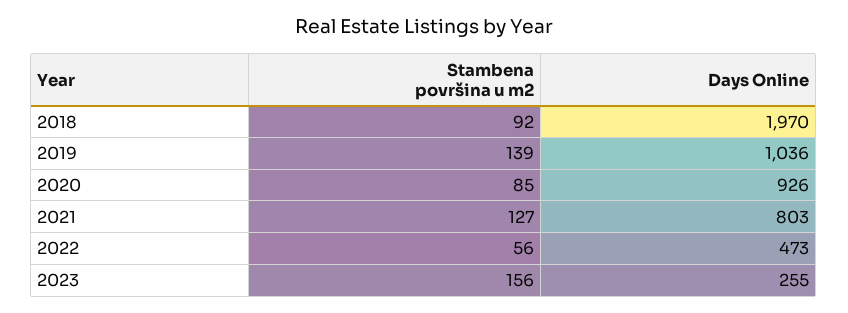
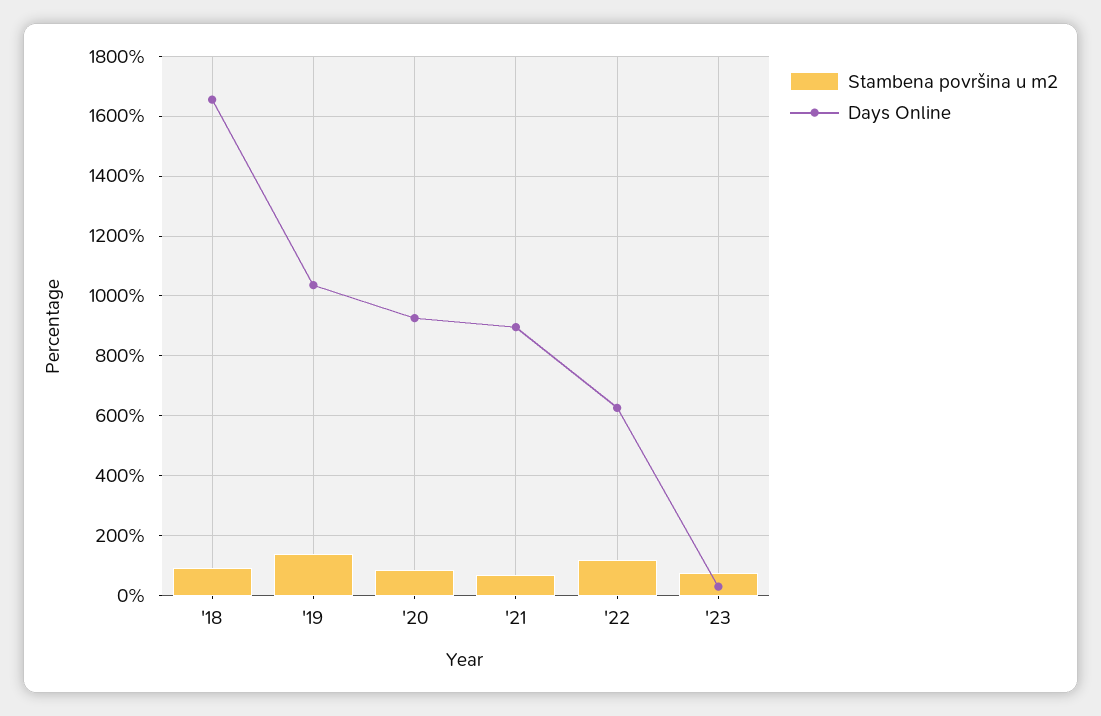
  {
    "Stambena površina u m2": {
      "2018": 92,
      "2019": 139,
      "2020": 85,
-     "2021": 127,
+     "2021": 75,
-     "2022": 56,
+     "2022": 125,
-     "2023": 156
+     "2023": 75
    },
    "Days Online": {
-     "2018": 1970,
+     "2018": 1650,
      "2019": 1036,
      "2020": 926,
-     "2021": 803,
+     "2021": 900,
-     "2022": 473,
+     "2022": 625,
-     "2023": 255
+     "2023": 25
    }
  }

